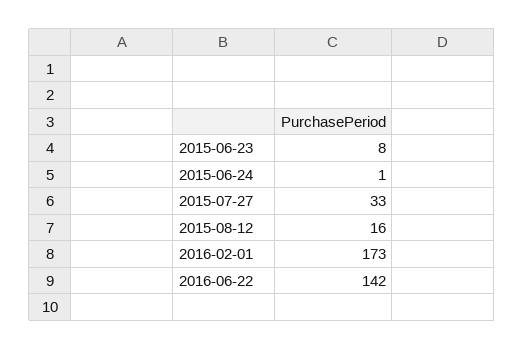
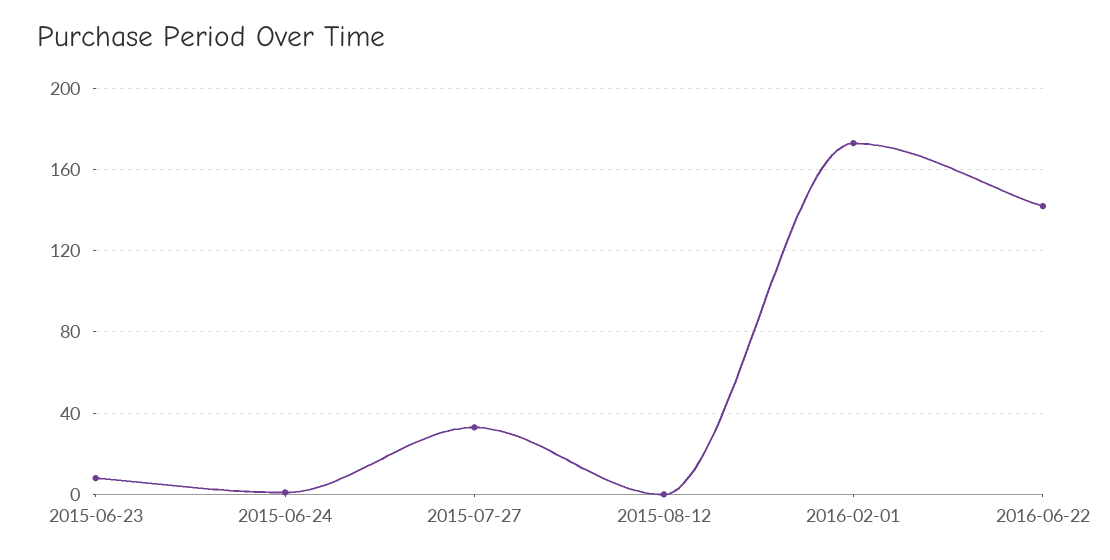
  {
    "2015-06-23": 8,
    "2015-06-24": 1,
    "2015-07-27": 33,
-   "2015-08-12": 16,
+   "2015-08-12": 0,
    "2016-02-01": 173,
    "2016-06-22": 142
  }

